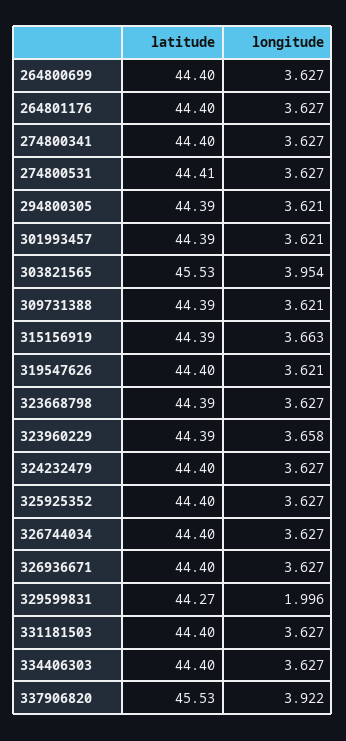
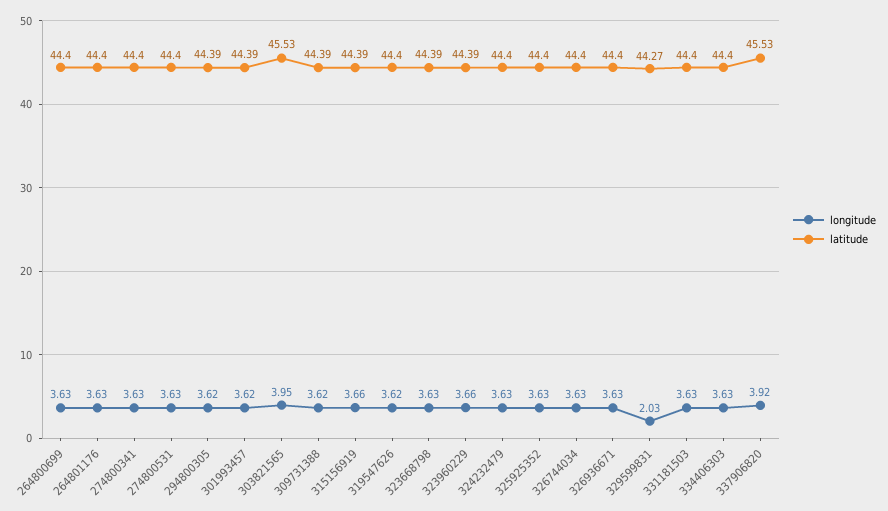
  {
    "latitude": {
      "264800699": 44.4,
      "264801176": 44.4,
      "274800341": 44.4,
-     "274800531": 44.41,
+     "274800531": 44.4,
      "294800305": 44.39,
      "301993457": 44.39,
      "303821565": 45.53,
      "309731388": 44.39,
      "315156919": 44.39,
      "319547626": 44.4,
      "323668798": 44.39,
      "323960229": 44.39,
      "324232479": 44.4,
      "325925352": 44.4,
      "326744034": 44.4,
      "326936671": 44.4,
      "329599831": 44.27,
      "331181503": 44.4,
      "334406303": 44.4,
      "337906820": 45.53
    },
    "longitude": {
      "264800699": 3.627,
      "264801176": 3.627,
      "274800341": 3.627,
      "274800531": 3.627,
      "294800305": 3.621,
      "301993457": 3.621,
      "303821565": 3.954,
      "309731388": 3.621,
      "315156919": 3.663,
      "319547626": 3.621,
      "323668798": 3.627,
      "323960229": 3.658,
      "324232479": 3.627,
      "325925352": 3.627,
      "326744034": 3.627,
      "326936671": 3.627,
-     "329599831": 1.996,
+     "329599831": 2.03,
      "331181503": 3.627,
      "334406303": 3.627,
      "337906820": 3.922
    }
  }

